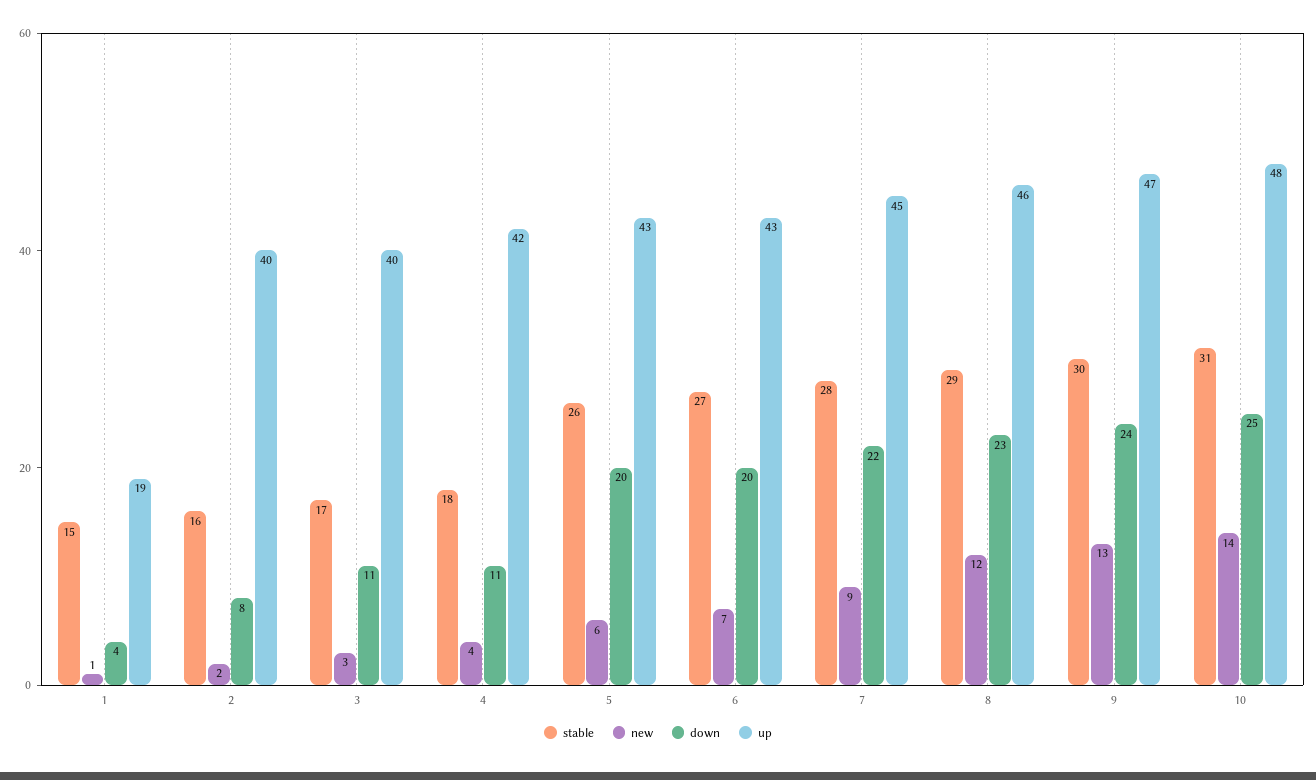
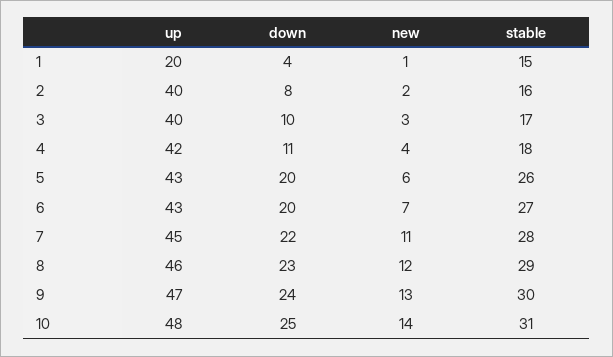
  {
    "stable": {
      "1": 15,
      "2": 16,
      "3": 17,
      "4": 18,
      "5": 26,
      "6": 27,
      "7": 28,
      "8": 29,
      "9": 30,
      "10": 31
    },
    "new": {
      "1": 1,
      "2": 2,
      "3": 3,
      "4": 4,
      "5": 6,
      "6": 7,
-     "7": 9,
+     "7": 11,
      "8": 12,
      "9": 13,
      "10": 14
    },
    "down": {
      "1": 4,
      "2": 8,
-     "3": 11,
+     "3": 10,
      "4": 11,
      "5": 20,
      "6": 20,
      "7": 22,
      "8": 23,
      "9": 24,
      "10": 25
    },
    "up": {
-     "1": 19,
+     "1": 20,
      "2": 40,
      "3": 40,
      "4": 42,
      "5": 43,
      "6": 43,
      "7": 45,
      "8": 46,
      "9": 47,
      "10": 48
    }
  }

